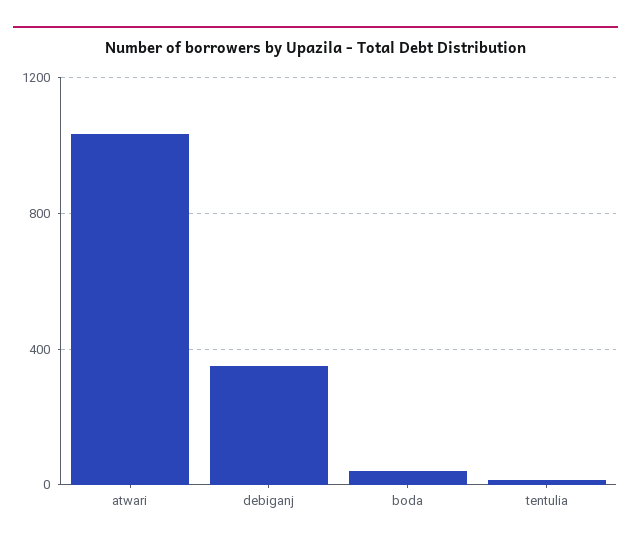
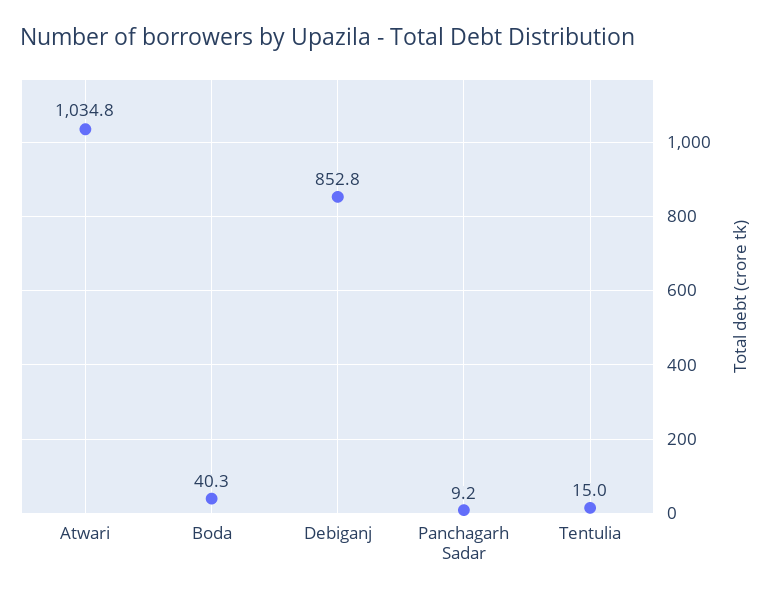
  {
    "atwari": 1034.8,
-   "debiganj": 350,
+   "debiganj": 852.8,
    "boda": 40.3,
-   "tentulia": 15
+   "tentulia": 15,
+   "Panchagarh Sadar": 9.2
  }

